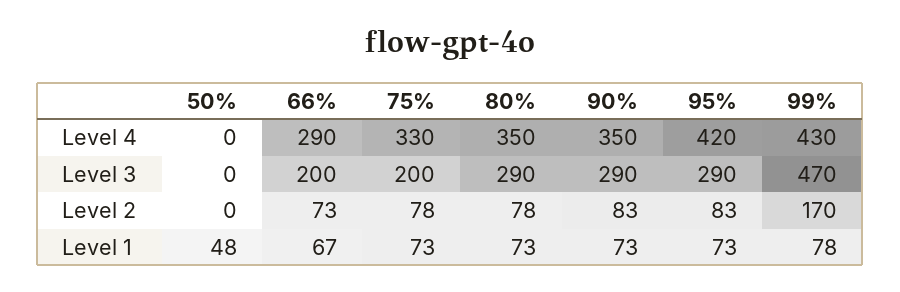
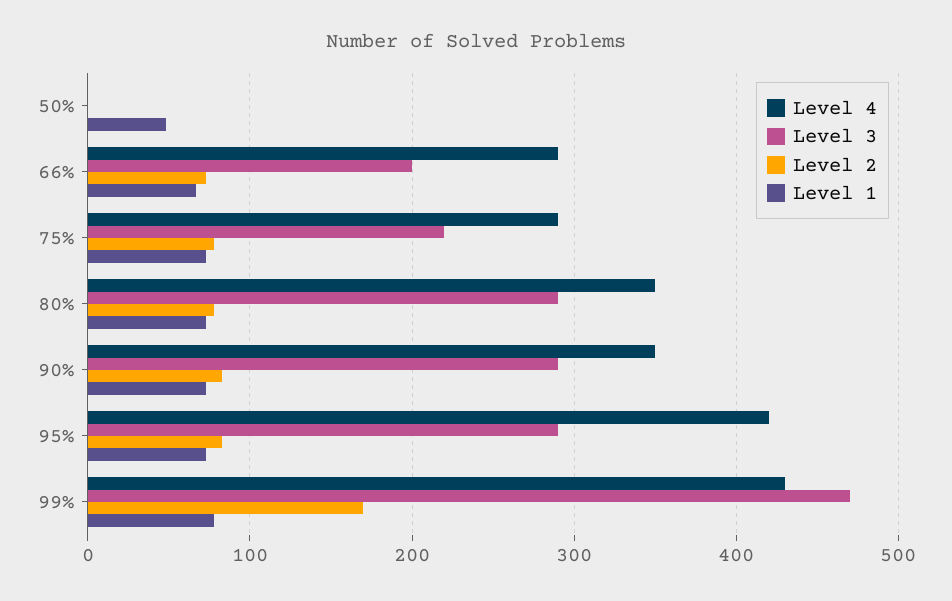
  {
    "Level 4": {
      "50%": 0,
      "66%": 290,
-     "75%": 330,
+     "75%": 290,
      "80%": 350,
      "90%": 350,
      "95%": 420,
      "99%": 430
    },
    "Level 3": {
      "50%": 0,
      "66%": 200,
-     "75%": 200,
+     "75%": 220,
      "80%": 290,
      "90%": 290,
      "95%": 290,
      "99%": 470
    },
    "Level 2": {
      "50%": 0,
      "66%": 73,
      "75%": 78,
      "80%": 78,
      "90%": 83,
      "95%": 83,
      "99%": 170
    },
    "Level 1": {
      "50%": 48,
      "66%": 67,
      "75%": 73,
      "80%": 73,
      "90%": 73,
      "95%": 73,
      "99%": 78
    }
  }

